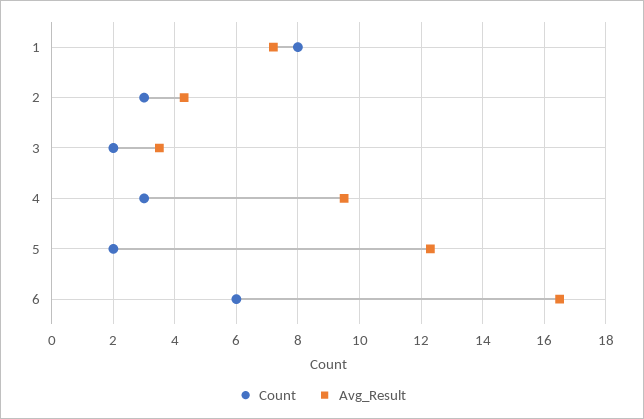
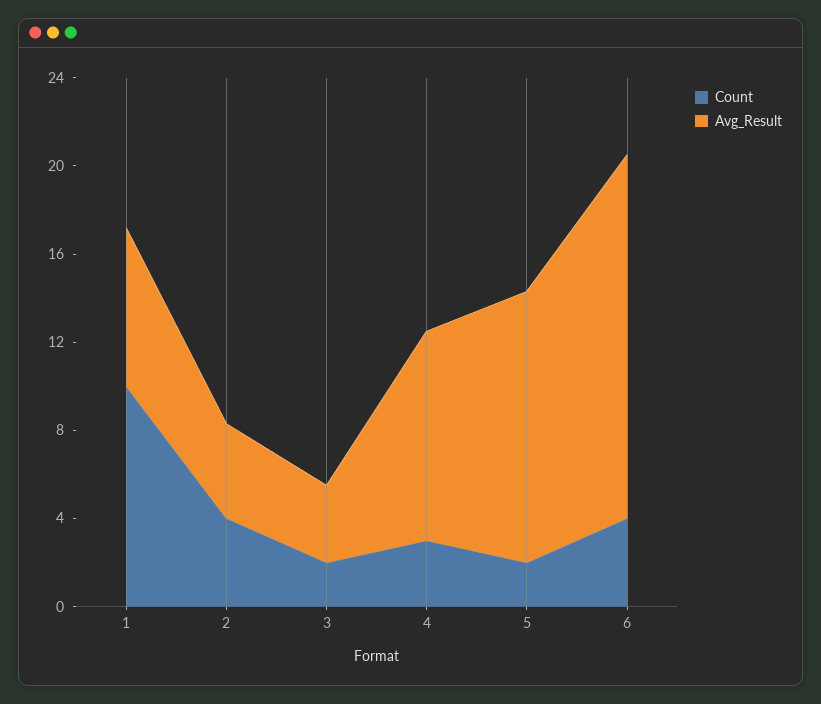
  {
    "Count": {
-     "1": 8,
+     "1": 10,
-     "2": 3,
+     "2": 4,
      "3": 2,
      "4": 3,
      "5": 2,
-     "6": 6
+     "6": 4
    },
    "Avg_Result": {
      "1": 7,
      "2": 4.5,
      "3": 3.5,
      "4": 9.5,
      "5": 12.5,
      "6": 16.5
    }
  }

